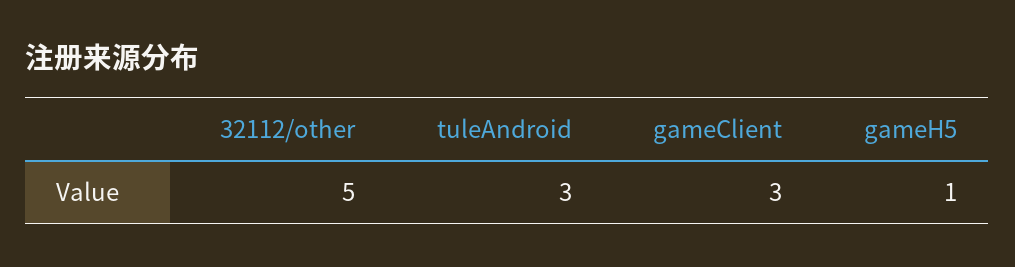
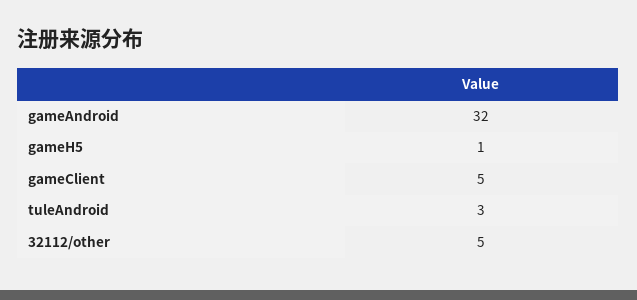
  {
    "32112/other": 5,
    "tuleAndroid": 3,
-   "gameClient": 3,
+   "gameClient": 5,
-   "gameH5": 1
+   "gameH5": 1,
+   "gameAndroid": 32
  }

